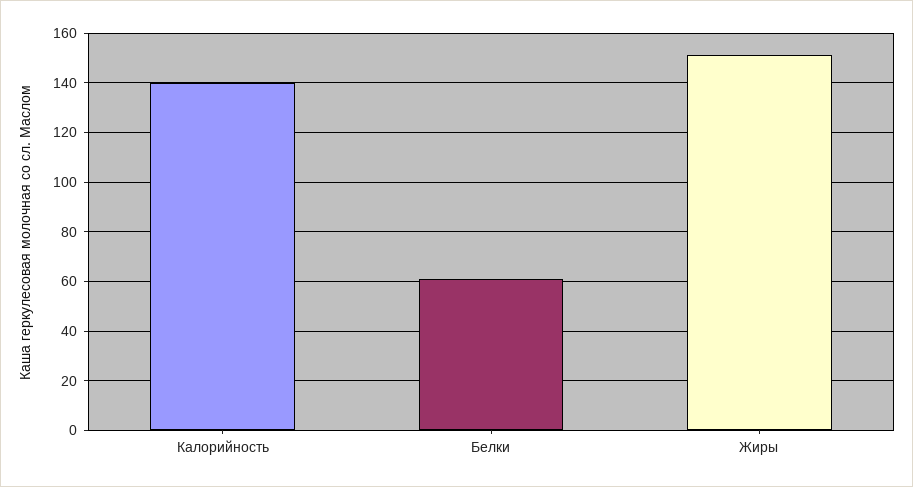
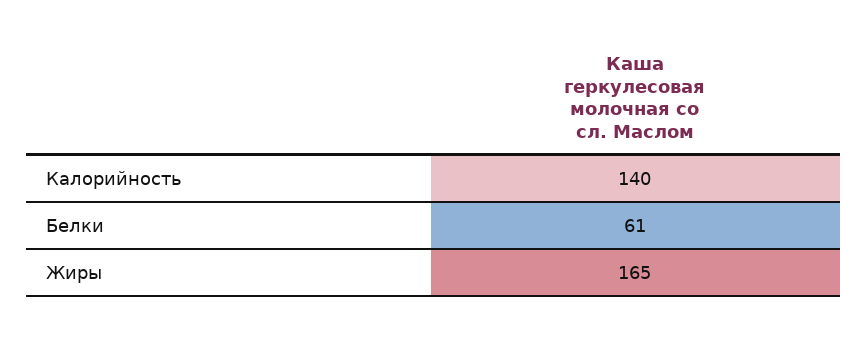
  {
    "Калорийность": 140,
    "Белки": 61,
-   "Жиры": 150
+   "Жиры": 165
  }

